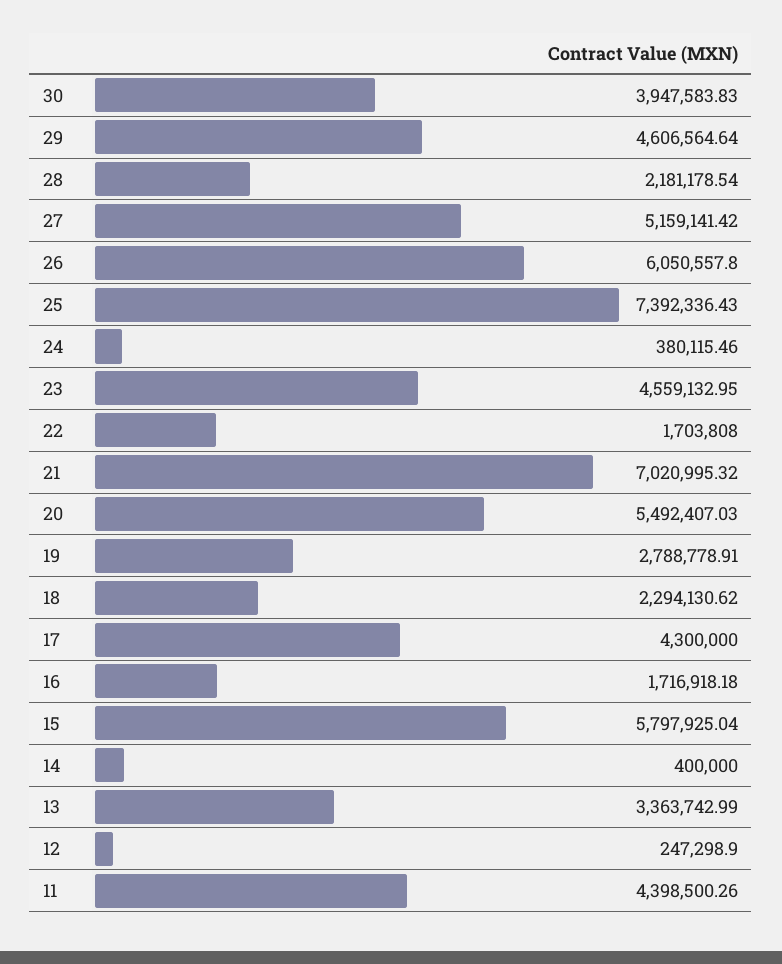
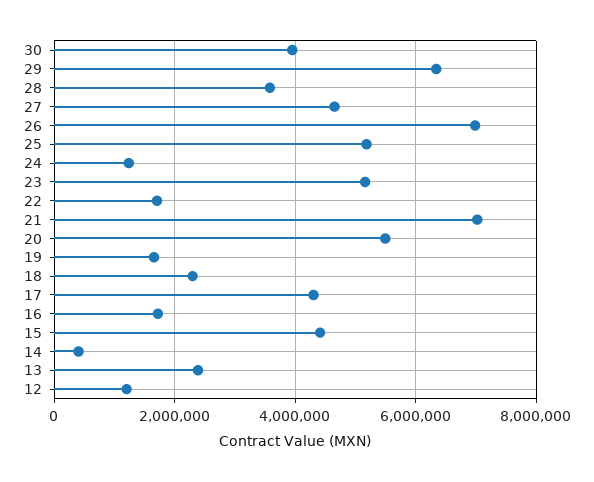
  {
    "30": 3947583.83,
-   "29": 4606564.64,
+   "29": 6400000,
-   "28": 2181178.54,
+   "28": 3600000,
-   "27": 5159141.42,
+   "27": 4600000,
-   "26": 6050557.8,
+   "26": 7000000,
-   "25": 7392336.43,
+   "25": 5200000,
-   "24": 380115.46,
+   "24": 1200000,
-   "23": 4559132.95,
+   "23": 5200000,
    "22": 1703808,
    "21": 7020995.32,
    "20": 5492407.03,
-   "19": 2788778.91,
+   "19": 1600000,
    "18": 2294130.62,
    "17": 4300000,
    "16": 1716918.18,
-   "15": 5797925.04,
+   "15": 4400000,
    "14": 400000,
-   "13": 3363742.99,
+   "13": 2400000,
-   "12": 247298.9,
+   "12": 1200000
-   "11": 4398500.26
  }

